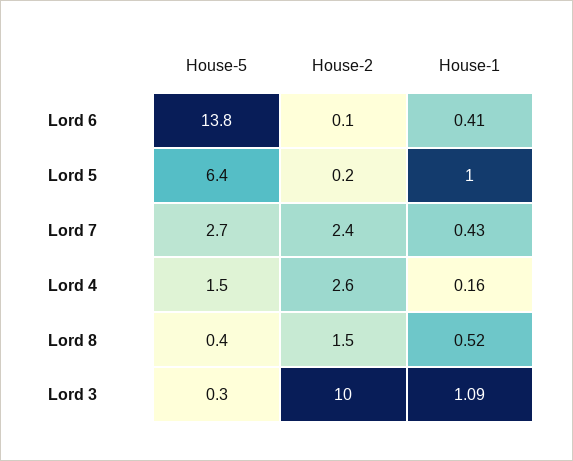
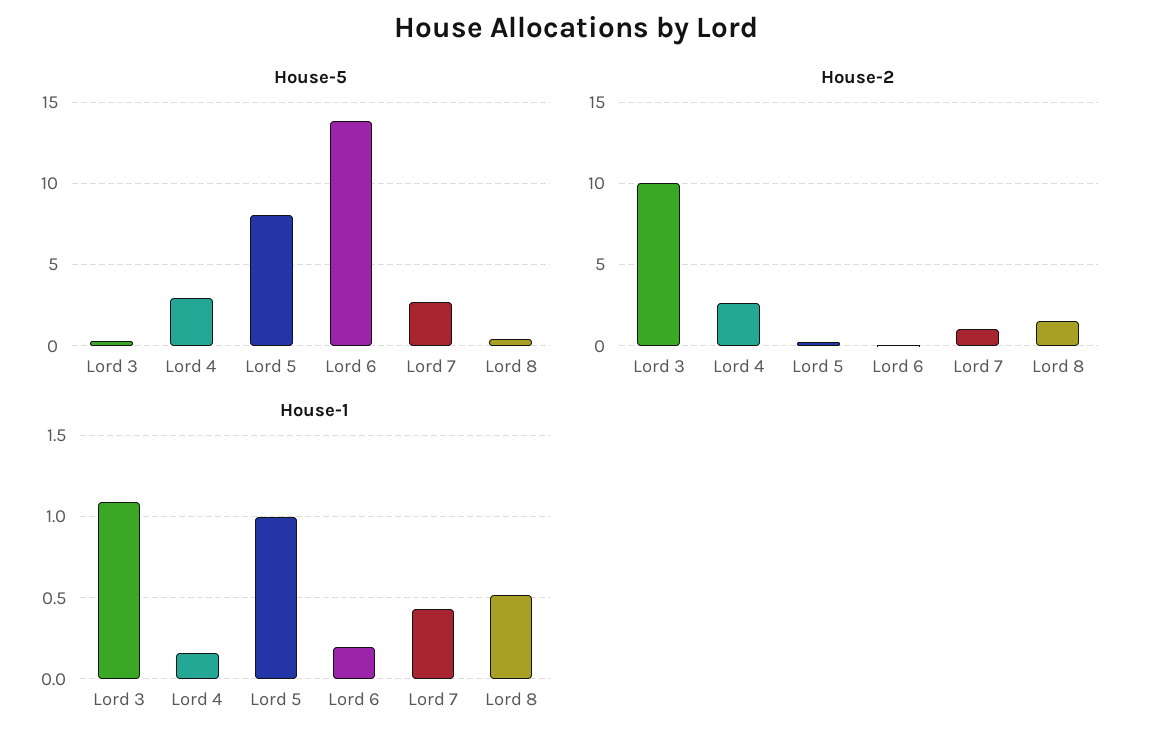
  {
    "House-5": {
      "Lord 6": 13.8,
-     "Lord 5": 6.4,
+     "Lord 5": 8,
      "Lord 7": 2.7,
-     "Lord 4": 1.5,
+     "Lord 4": 3,
      "Lord 8": 0.4,
      "Lord 3": 0.3
    },
    "House-2": {
      "Lord 6": 0.1,
      "Lord 5": 0.2,
-     "Lord 7": 2.4,
+     "Lord 7": 1,
      "Lord 4": 2.6,
      "Lord 8": 1.5,
      "Lord 3": 10
    },
    "House-1": {
-     "Lord 6": 0.41,
+     "Lord 6": 0.2,
      "Lord 5": 1,
      "Lord 7": 0.43,
      "Lord 4": 0.16,
      "Lord 8": 0.52,
      "Lord 3": 1.09
    }
  }

